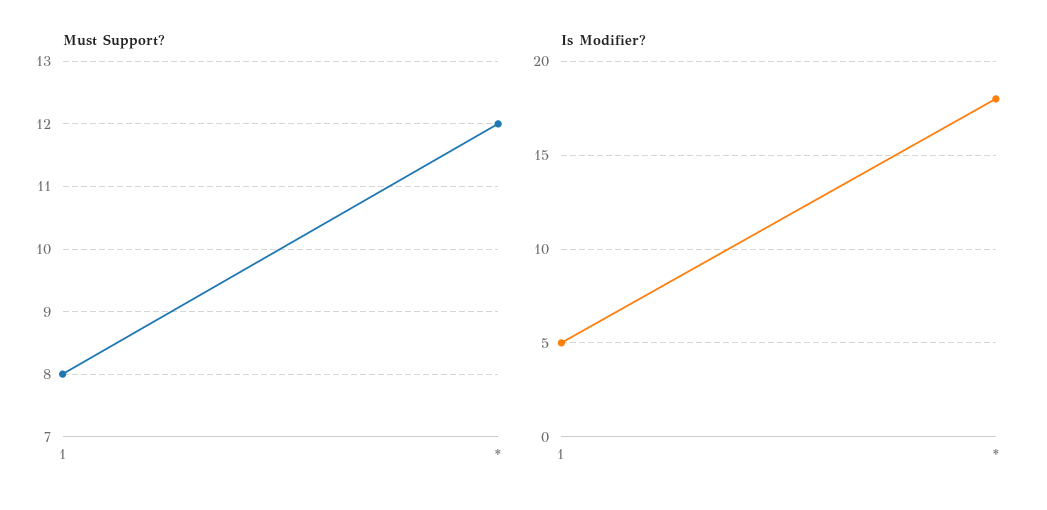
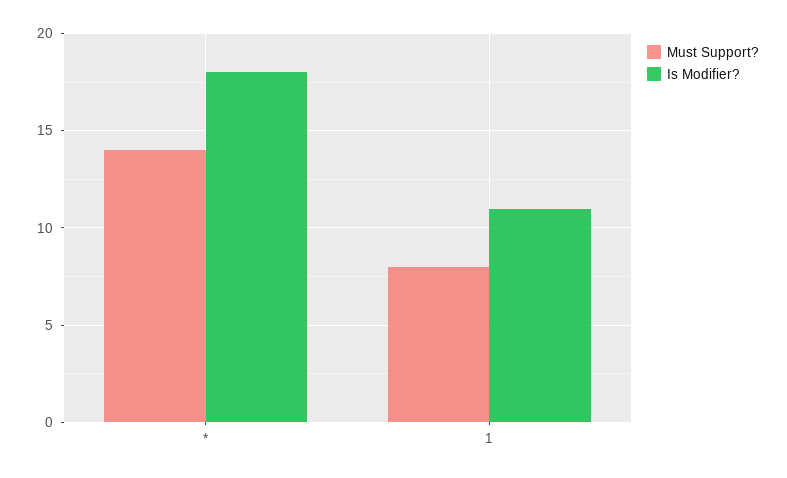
  {
    "Must Support?": {
      "1": 8,
-     "*": 12
+     "*": 14
    },
    "Is Modifier?": {
-     "1": 5,
+     "1": 11,
      "*": 18
    }
  }

